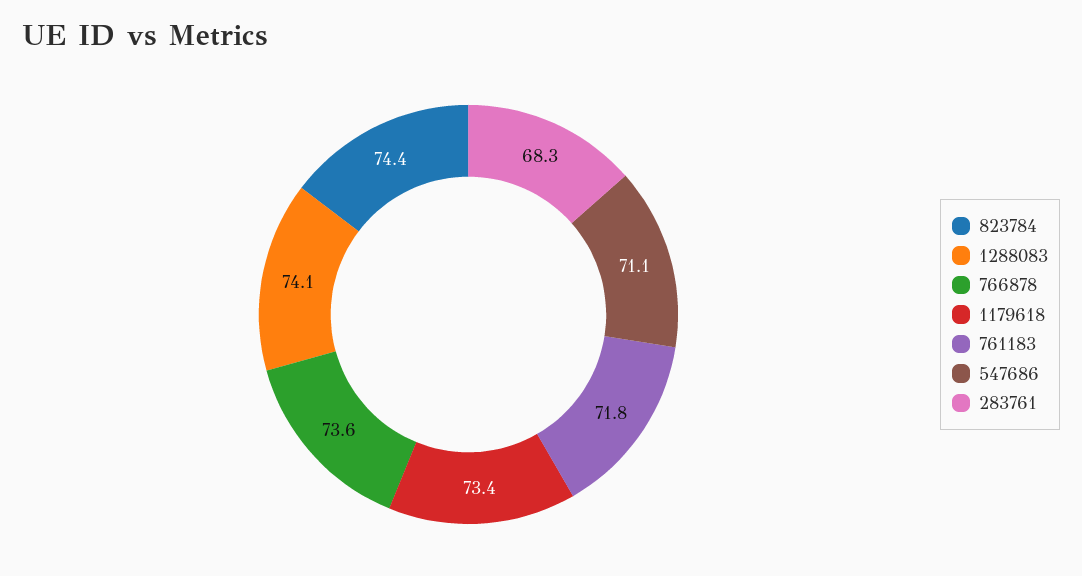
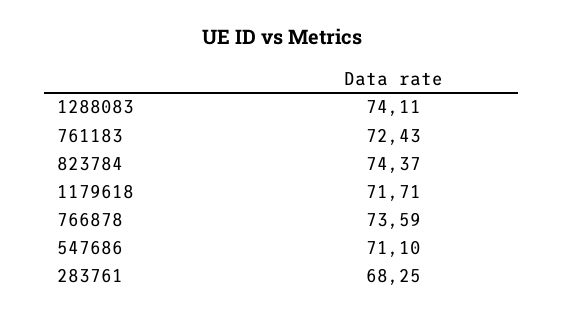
  {
    "823784": 74.37,
    "1288083": 74.11,
    "766878": 73.59,
-   "1179618": 73.4,
+   "1179618": 71.71,
-   "761183": 71.8,
+   "761183": 72.43,
    "547686": 71.1,
    "283761": 68.25
  }

